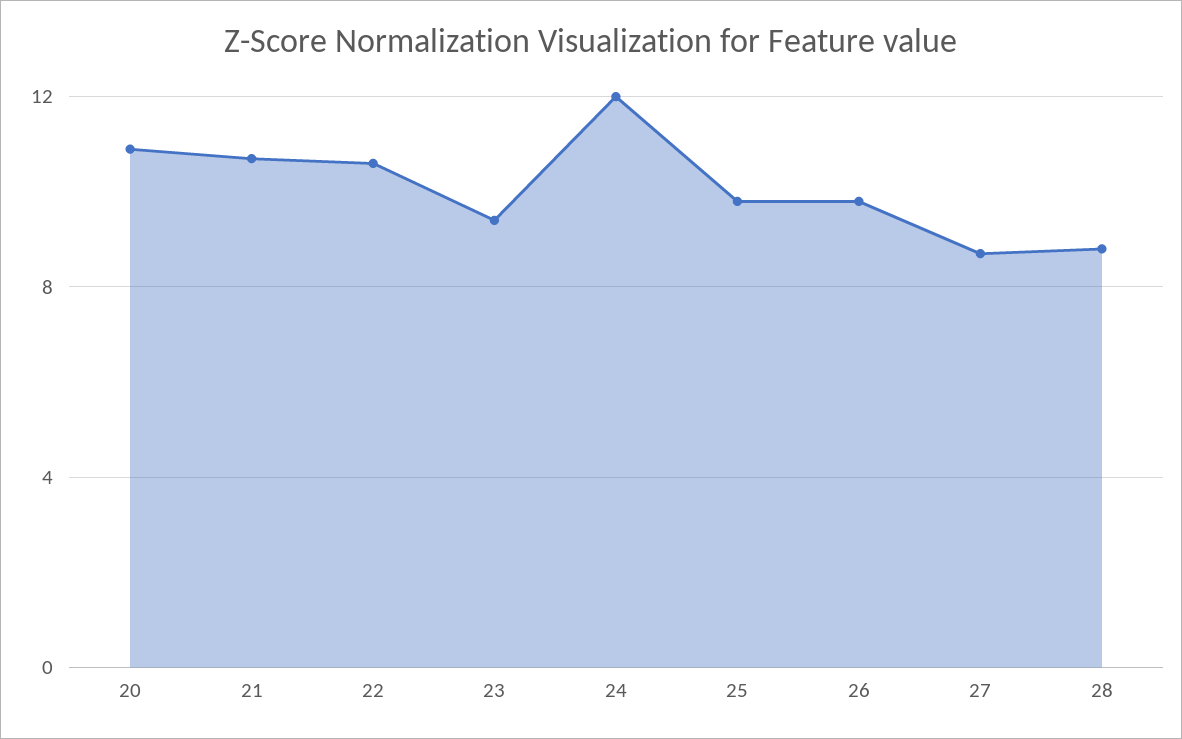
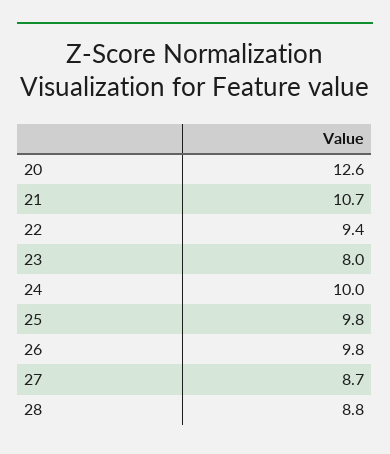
  {
-   "20": 11,
+   "20": 12.6,
    "21": 10.7,
-   "22": 10.5,
+   "22": 9.4,
-   "23": 9.5,
+   "23": 8,
-   "24": 12,
+   "24": 10,
    "25": 9.8,
    "26": 9.8,
    "27": 8.7,
    "28": 8.8
  }

